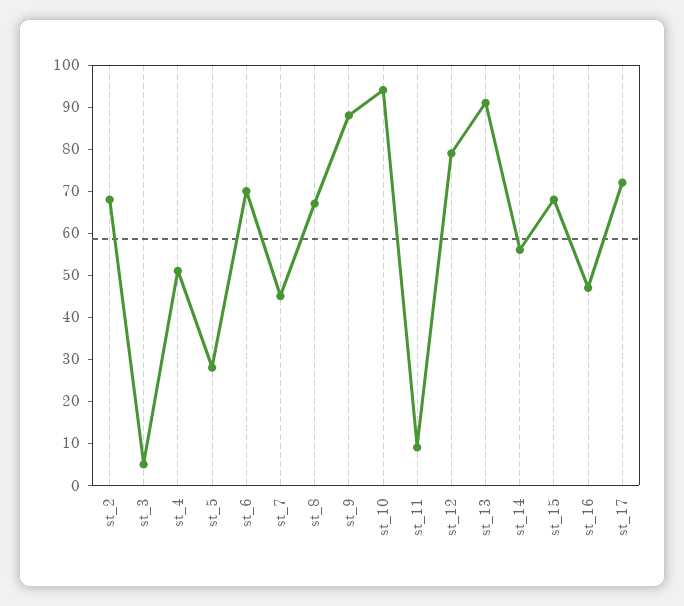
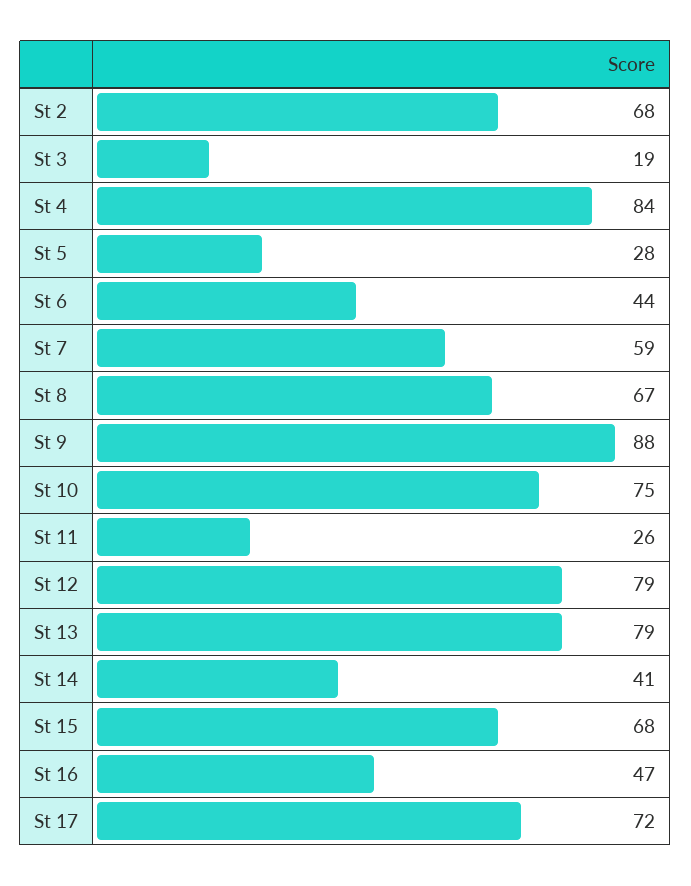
  {
    "st_2": 68,
-   "st_3": 5,
+   "st_3": 19,
-   "st_4": 50,
+   "st_4": 84,
    "st_5": 28,
-   "st_6": 70,
+   "st_6": 44,
-   "st_7": 45,
+   "st_7": 59,
    "st_8": 67,
    "st_9": 88,
-   "st_10": 95,
+   "st_10": 75,
-   "st_11": 10,
+   "st_11": 26,
    "st_12": 79,
-   "st_13": 90,
+   "st_13": 79,
-   "st_14": 55,
+   "st_14": 41,
    "st_15": 68,
    "st_16": 47,
    "st_17": 72
  }

